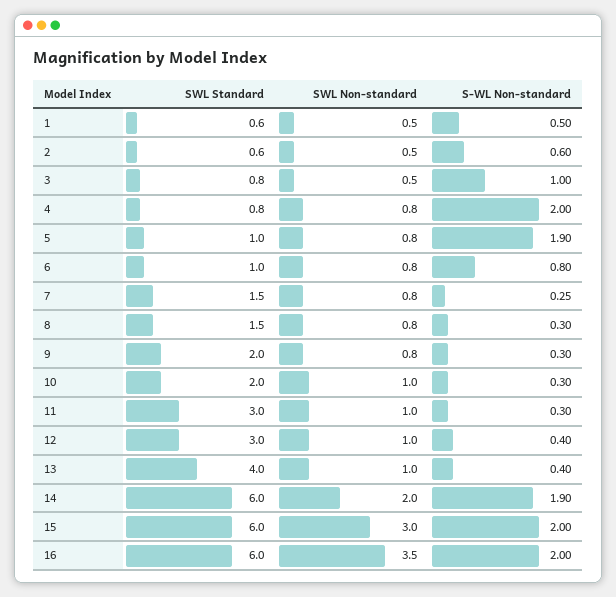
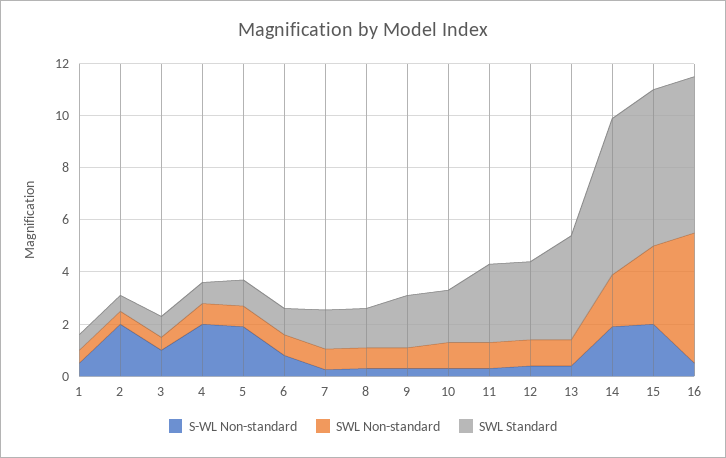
  {
    "SWL Standard": {
      "1": 0.6,
      "2": 0.6,
      "3": 0.8,
      "4": 0.8,
      "5": 1,
      "6": 1,
      "7": 1.5,
      "8": 1.5,
      "9": 2,
      "10": 2,
      "11": 3,
      "12": 3,
      "13": 4,
      "14": 6,
      "15": 6,
      "16": 6
    },
    "SWL Non-standard": {
      "1": 0.5,
      "2": 0.5,
      "3": 0.5,
      "4": 0.8,
      "5": 0.8,
      "6": 0.8,
      "7": 0.8,
      "8": 0.8,
      "9": 0.8,
      "10": 1,
      "11": 1,
      "12": 1,
      "13": 1,
      "14": 2,
      "15": 3,
-     "16": 3.5
+     "16": 5
    },
    "S-WL Non-standard": {
      "1": 0.5,
-     "2": 0.6,
+     "2": 2,
      "3": 1,
      "4": 2,
      "5": 1.9,
      "6": 0.8,
      "7": 0.25,
      "8": 0.3,
      "9": 0.3,
      "10": 0.3,
      "11": 0.3,
      "12": 0.4,
      "13": 0.4,
      "14": 1.9,
      "15": 2,
-     "16": 2
+     "16": 0.5
    }
  }

